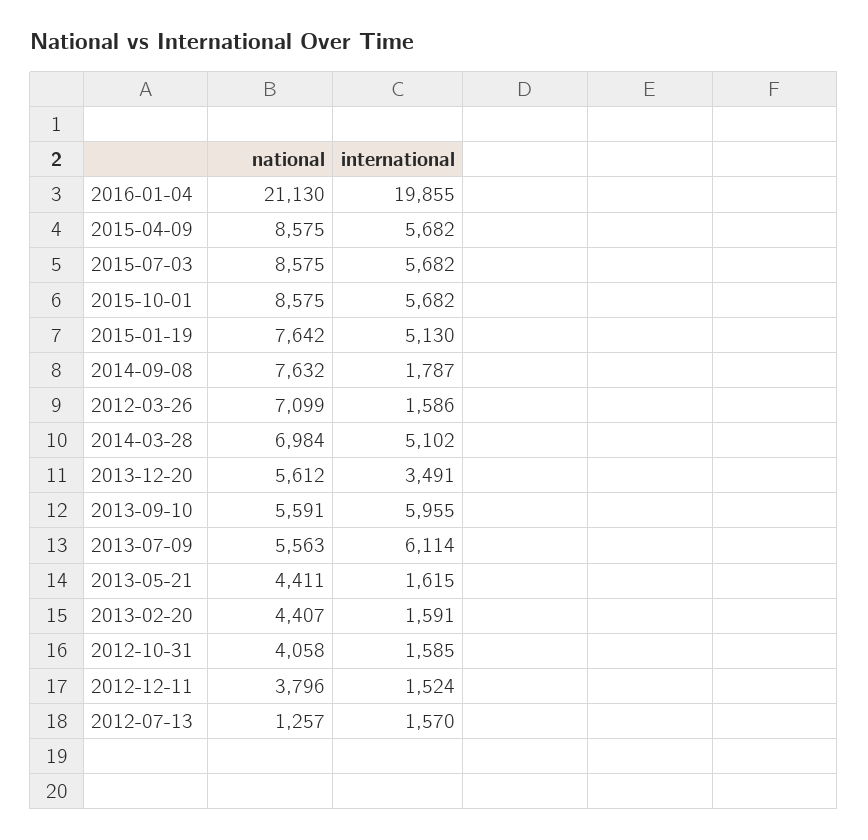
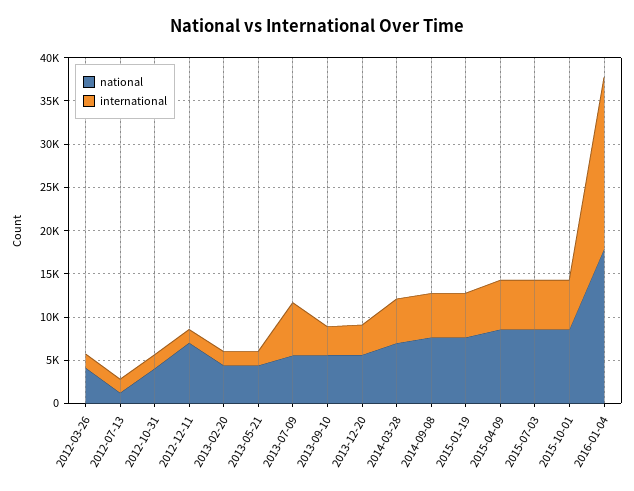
  {
    "national": {
-     "2016-01-04": 21130,
+     "2016-01-04": 18000,
      "2015-04-09": 8575,
      "2015-07-03": 8575,
      "2015-10-01": 8575,
      "2015-01-19": 7642,
      "2014-09-08": 7632,
-     "2012-03-26": 7099,
+     "2012-03-26": 4000,
      "2014-03-28": 6984,
      "2013-12-20": 5612,
      "2013-09-10": 5591,
      "2013-07-09": 5563,
      "2013-05-21": 4411,
      "2013-02-20": 4407,
      "2012-10-31": 4058,
-     "2012-12-11": 3796,
+     "2012-12-11": 7000,
      "2012-07-13": 1257
    },
    "international": {
      "2016-01-04": 19855,
      "2015-04-09": 5682,
      "2015-07-03": 5682,
      "2015-10-01": 5682,
      "2015-01-19": 5130,
-     "2014-09-08": 1787,
+     "2014-09-08": 5000,
      "2012-03-26": 1586,
      "2014-03-28": 5102,
      "2013-12-20": 3491,
-     "2013-09-10": 5955,
+     "2013-09-10": 3000,
      "2013-07-09": 6114,
      "2013-05-21": 1615,
      "2013-02-20": 1591,
      "2012-10-31": 1585,
      "2012-12-11": 1524,
      "2012-07-13": 1570
    }
  }

